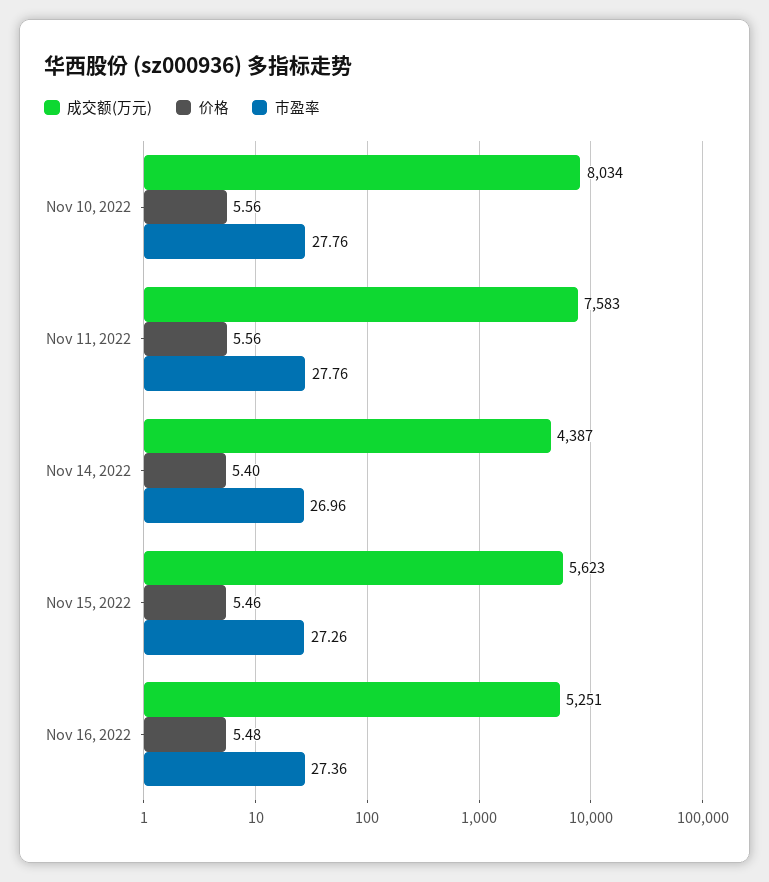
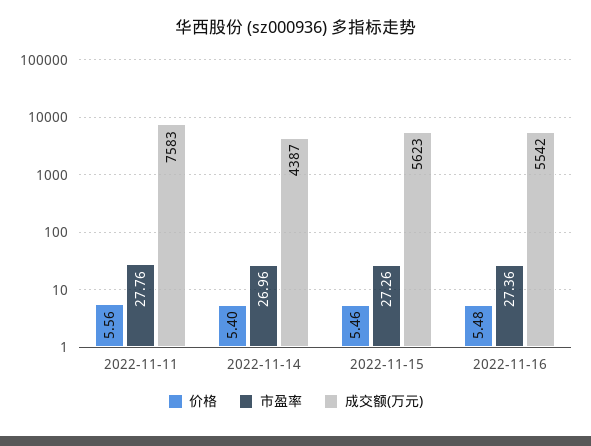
  {
    "成交额(万元)": {
-     "Nov 10, 2022": 8034,
      "Nov 11, 2022": 7583,
      "Nov 14, 2022": 4387,
      "Nov 15, 2022": 5623,
-     "Nov 16, 2022": 5251
+     "Nov 16, 2022": 5542
    },
    "价格": {
-     "Nov 10, 2022": 5.56,
      "Nov 11, 2022": 5.56,
      "Nov 14, 2022": 5.4,
      "Nov 15, 2022": 5.46,
      "Nov 16, 2022": 5.48
    },
    "市盈率": {
-     "Nov 10, 2022": 27.76,
      "Nov 11, 2022": 27.76,
      "Nov 14, 2022": 26.96,
      "Nov 15, 2022": 27.26,
      "Nov 16, 2022": 27.36
    }
  }

